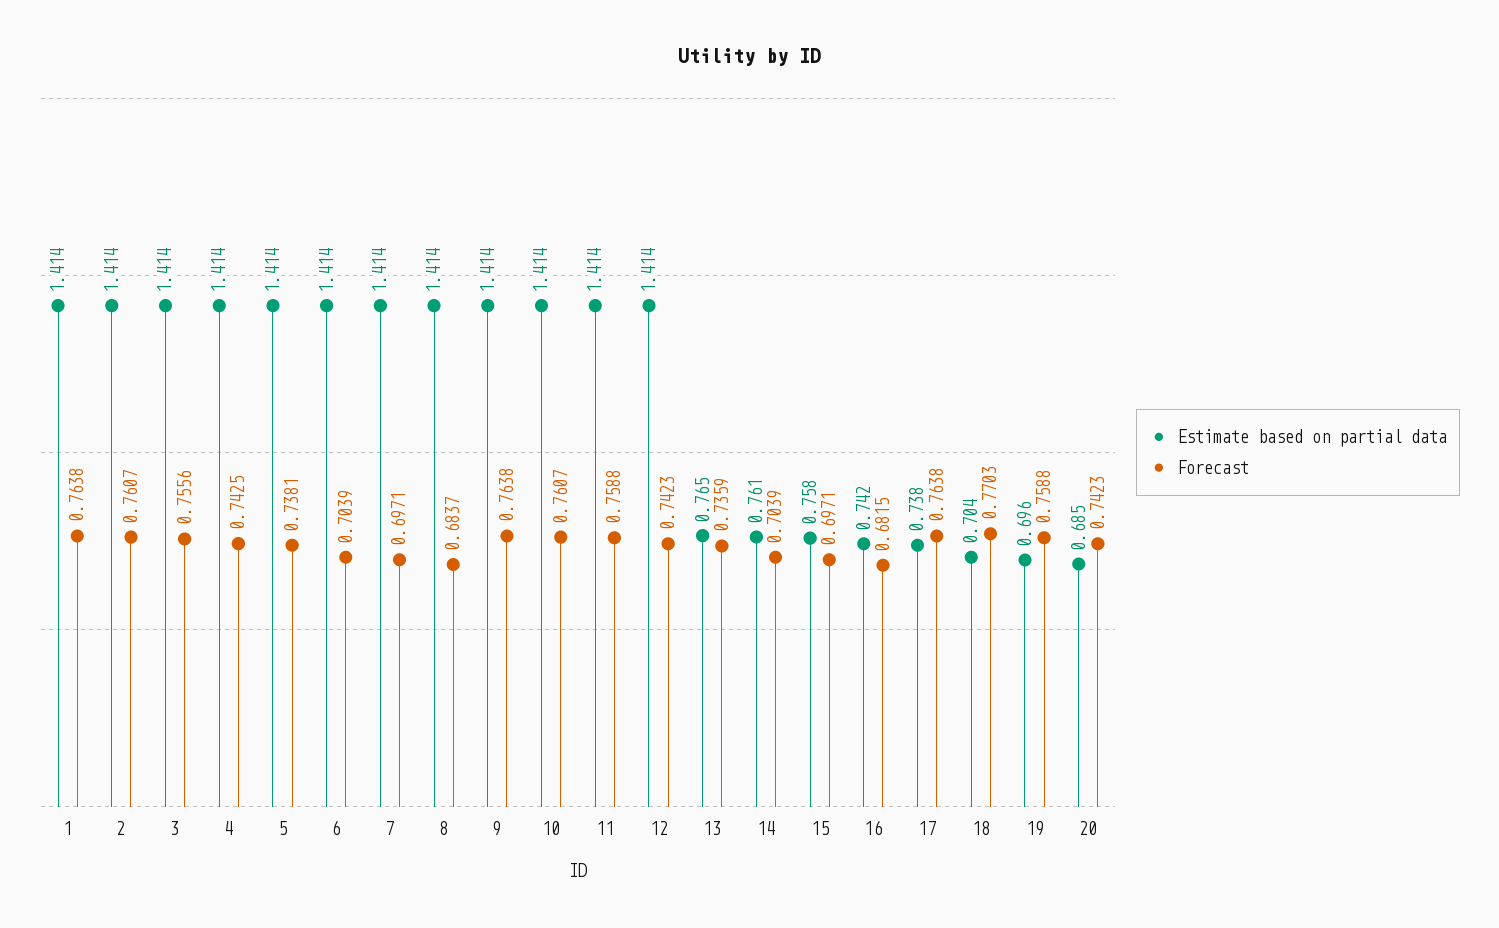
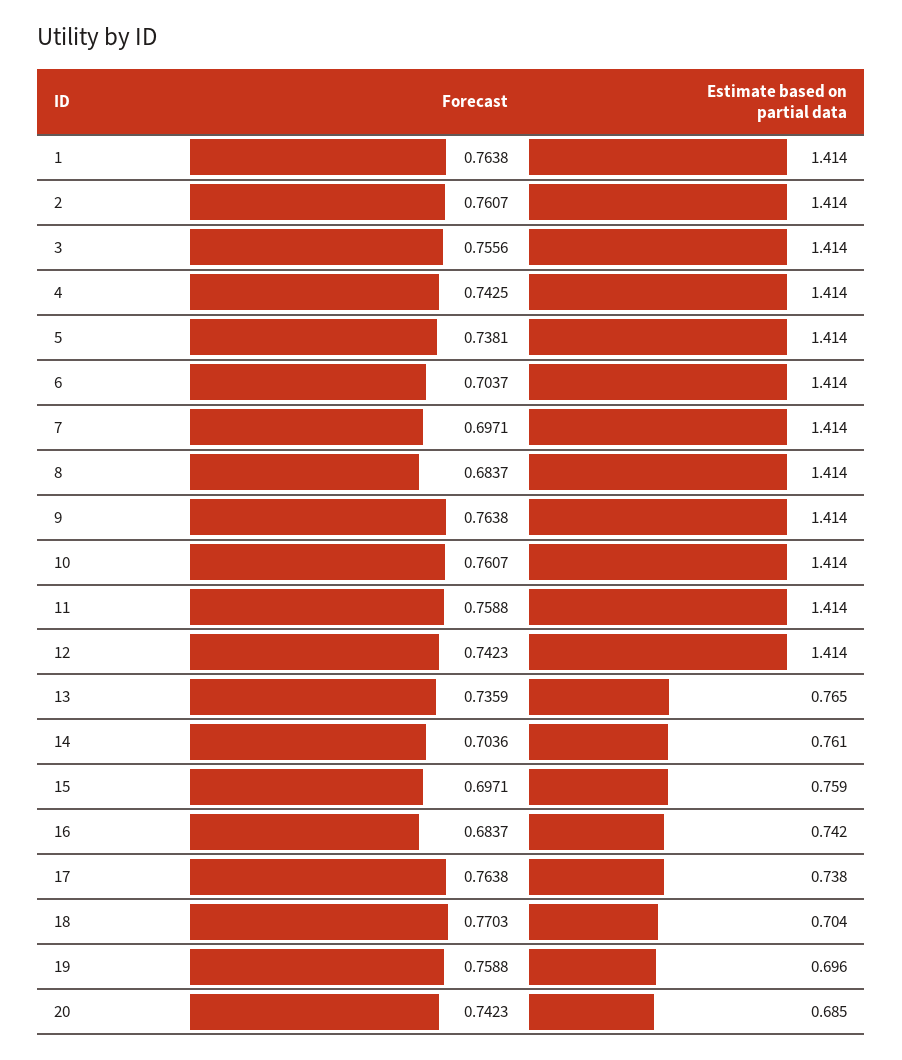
  {
    "Estimate based on partial data": {
      "1": 1.414,
      "2": 1.414,
      "3": 1.414,
      "4": 1.414,
      "5": 1.414,
      "6": 1.414,
      "7": 1.414,
      "8": 1.414,
      "9": 1.414,
      "10": 1.414,
      "11": 1.414,
      "12": 1.414,
      "13": 0.765,
      "14": 0.761,
-     "15": 0.758,
+     "15": 0.759,
      "16": 0.742,
      "17": 0.738,
      "18": 0.704,
      "19": 0.696,
      "20": 0.685
    },
    "Forecast": {
      "1": 0.7638,
      "2": 0.7607,
      "3": 0.7556,
      "4": 0.7425,
      "5": 0.7381,
-     "6": 0.7039,
+     "6": 0.7037,
      "7": 0.6971,
      "8": 0.6837,
      "9": 0.7638,
      "10": 0.7607,
      "11": 0.7588,
      "12": 0.7423,
      "13": 0.7359,
-     "14": 0.7039,
+     "14": 0.7036,
      "15": 0.6971,
-     "16": 0.6815,
+     "16": 0.6837,
      "17": 0.7638,
      "18": 0.7703,
      "19": 0.7588,
      "20": 0.7423
    }
  }

